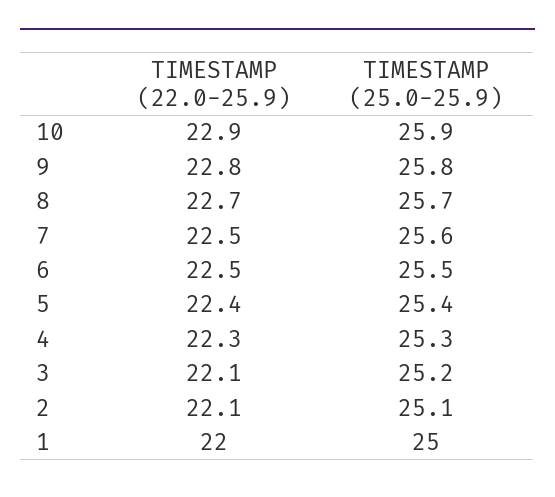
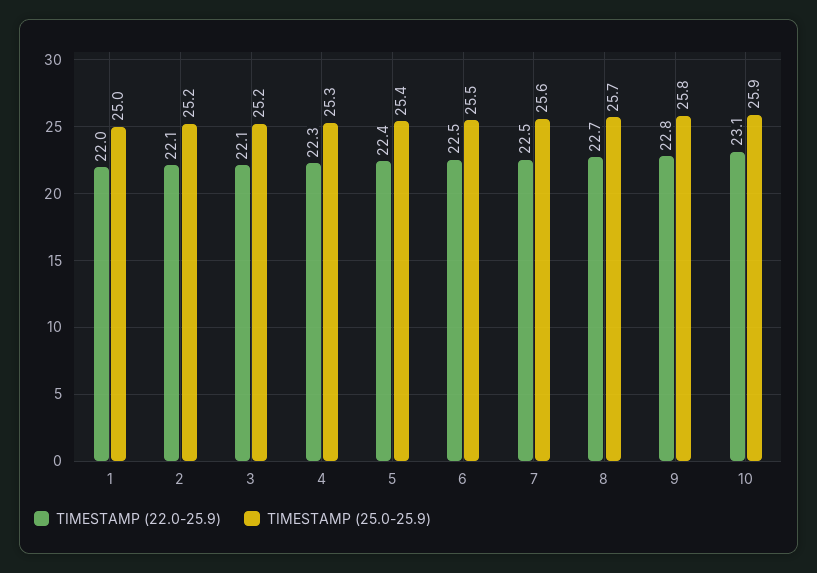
  {
    "TIMESTAMP (22.0-25.9)": {
-     "10": 22.9,
+     "10": 23.1,
      "9": 22.8,
      "8": 22.7,
      "7": 22.5,
      "6": 22.5,
      "5": 22.4,
      "4": 22.3,
      "3": 22.1,
      "2": 22.1,
      "1": 22
    },
    "TIMESTAMP (25.0-25.9)": {
      "10": 25.9,
      "9": 25.8,
      "8": 25.7,
      "7": 25.6,
      "6": 25.5,
      "5": 25.4,
      "4": 25.3,
      "3": 25.2,
-     "2": 25.1,
+     "2": 25.2,
      "1": 25
    }
  }

